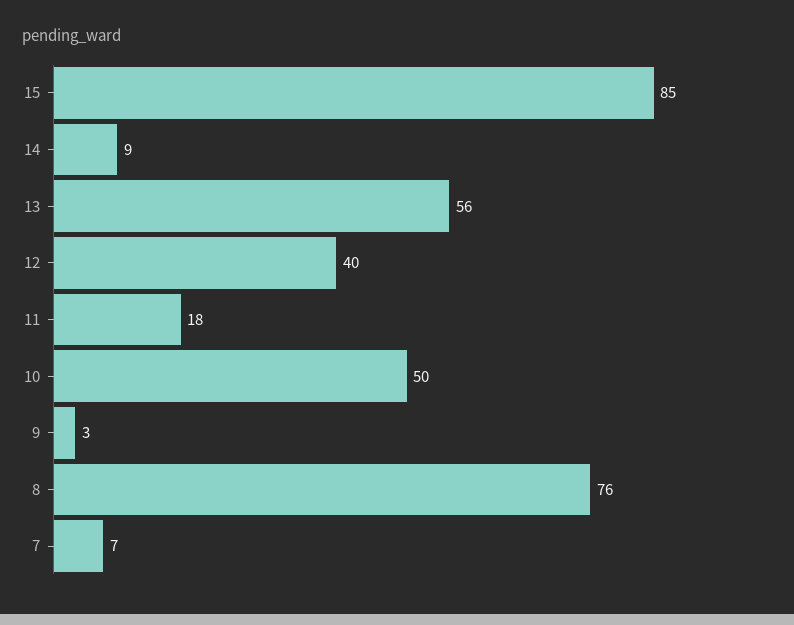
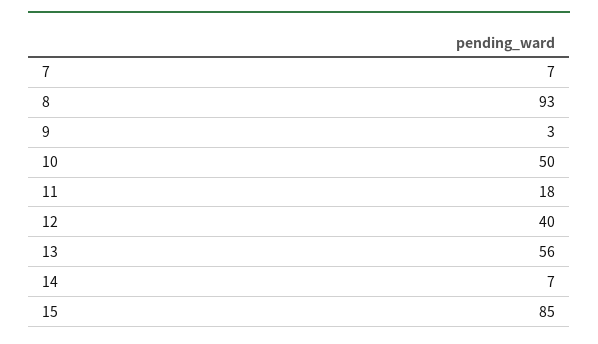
  {
    "15": 85,
-   "14": 9,
+   "14": 7,
    "13": 56,
    "12": 40,
    "11": 18,
    "10": 50,
    "9": 3,
-   "8": 76,
+   "8": 93,
    "7": 7
  }

